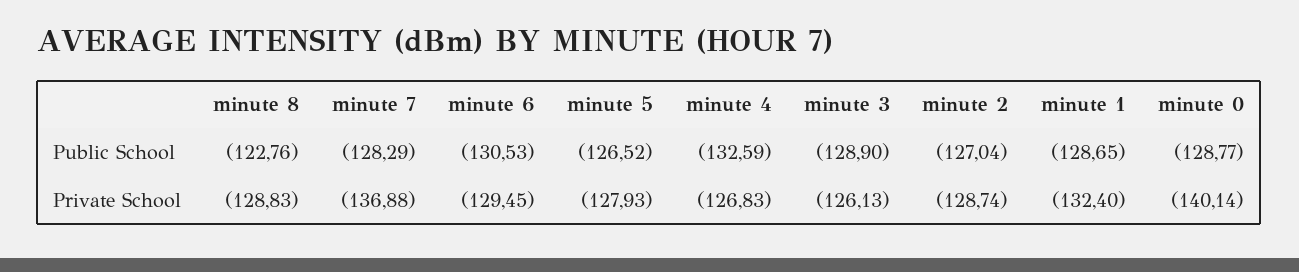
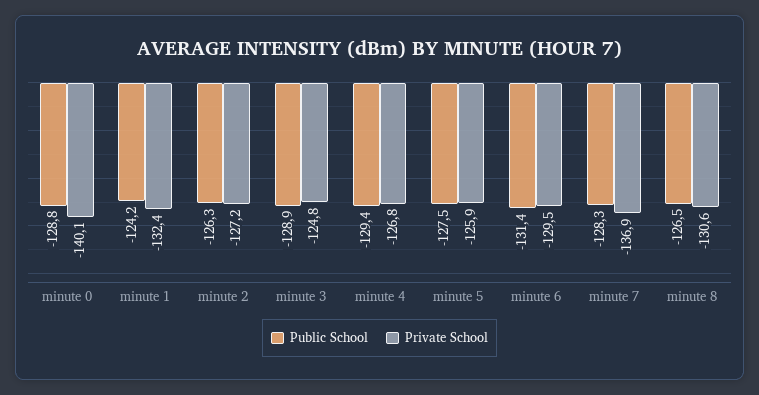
  {
    "Public School": {
-     "minute 8": -122.76,
+     "minute 8": -126.5,
      "minute 7": -128.29,
-     "minute 6": -130.53,
+     "minute 6": -131.4,
-     "minute 5": -126.52,
+     "minute 5": -127.5,
-     "minute 4": -132.59,
+     "minute 4": -129.4,
      "minute 3": -128.9,
-     "minute 2": -127.04,
+     "minute 2": -126.3,
-     "minute 1": -128.65,
+     "minute 1": -124.2,
      "minute 0": -128.77
    },
    "Private School": {
-     "minute 8": -128.83,
+     "minute 8": -130.6,
      "minute 7": -136.88,
      "minute 6": -129.45,
-     "minute 5": -127.93,
+     "minute 5": -125.9,
      "minute 4": -126.83,
-     "minute 3": -126.13,
+     "minute 3": -124.8,
-     "minute 2": -128.74,
+     "minute 2": -127.2,
      "minute 1": -132.4,
      "minute 0": -140.14
    }
  }

